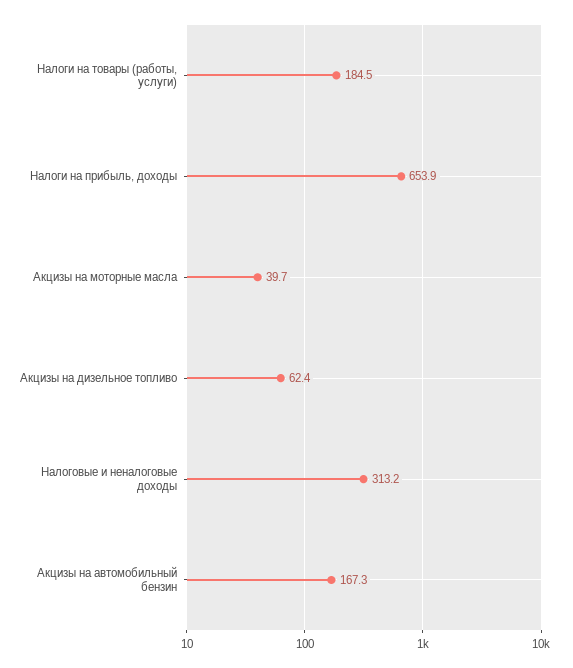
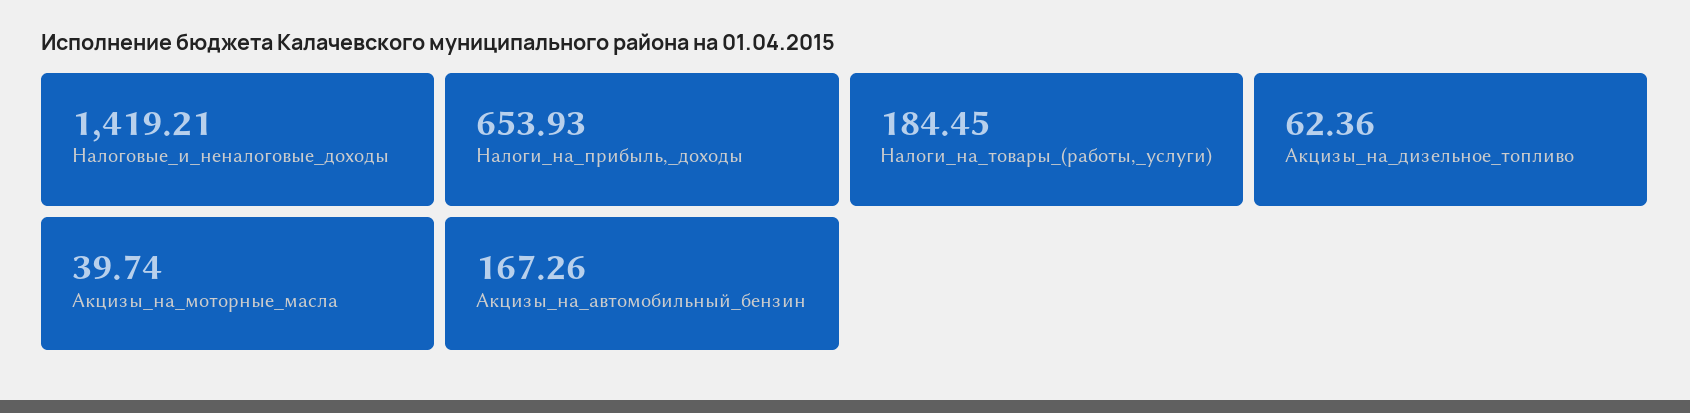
  {
    "Налоги на товары (работы, услуги)": 184.45,
    "Налоги на прибыль, доходы": 653.93,
    "Акцизы на моторные масла": 39.74,
    "Акцизы на дизельное топливо": 62.36,
-   "Налоговые и неналоговые доходы": 313.2,
+   "Налоговые и неналоговые доходы": 1419.21,
    "Акцизы на автомобильный бензин": 167.26
  }

